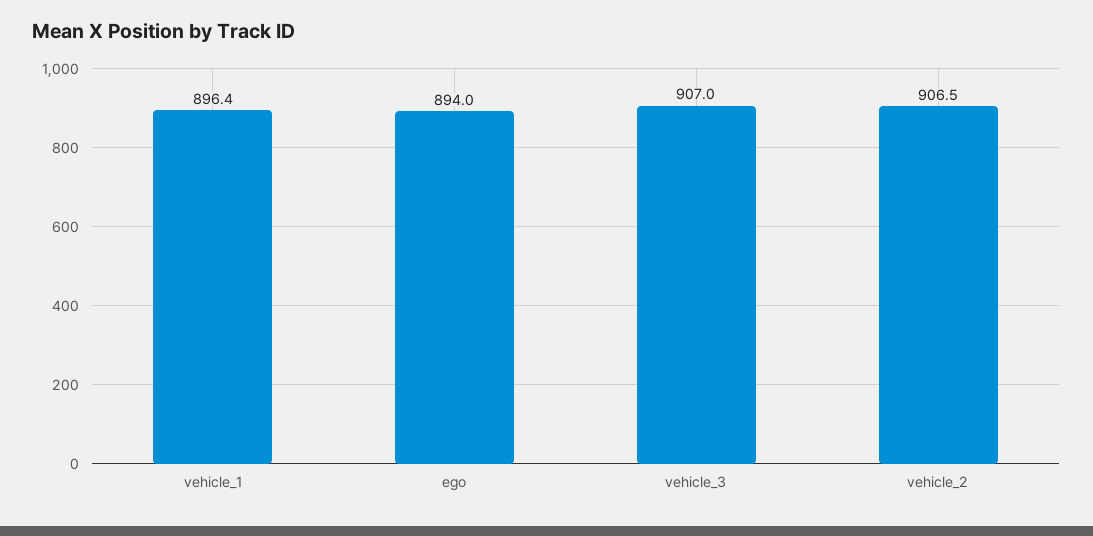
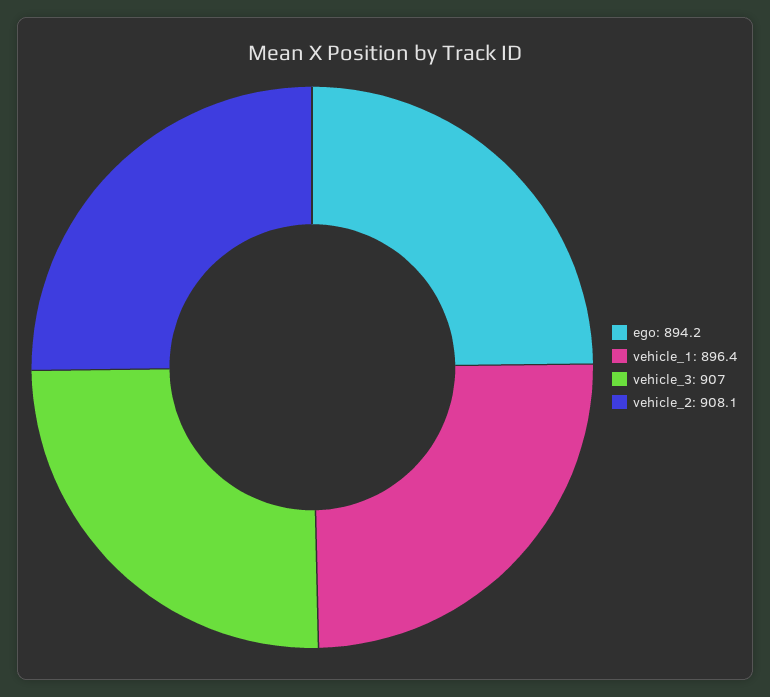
  {
    "vehicle_1": 896.4,
-   "ego": 894,
+   "ego": 894.2,
    "vehicle_3": 907,
-   "vehicle_2": 906.5
+   "vehicle_2": 908.1
  }

